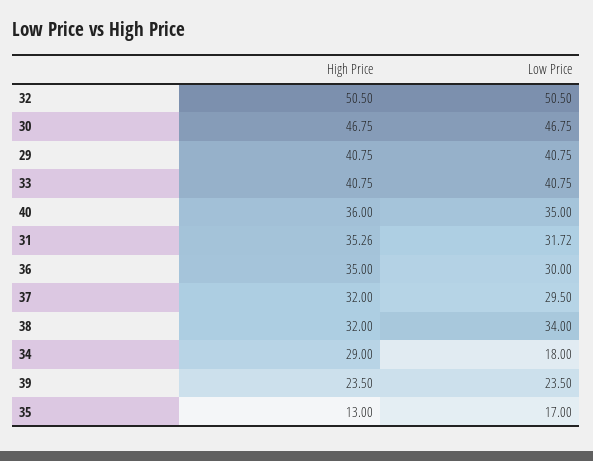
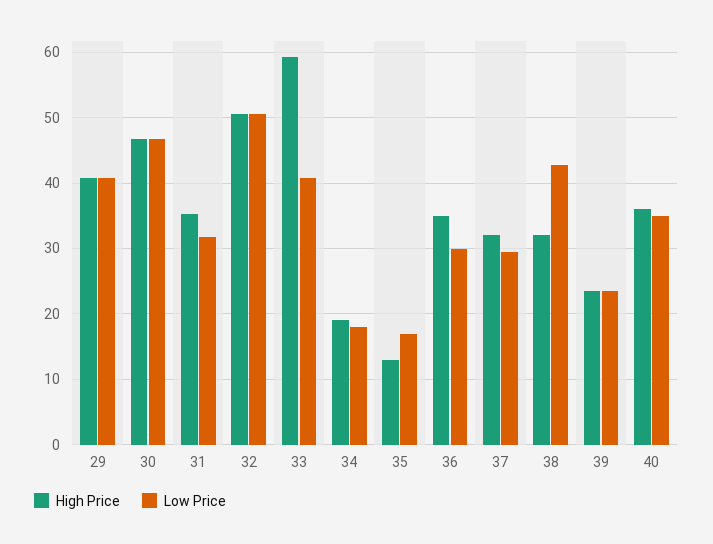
  {
    "High Price": {
      "32": 50.5,
      "30": 46.75,
      "29": 40.75,
-     "33": 40.75,
+     "33": 59,
      "40": 36,
      "31": 35.26,
      "36": 35,
      "37": 32,
      "38": 32,
-     "34": 29,
+     "34": 19,
      "39": 23.5,
      "35": 13
    },
    "Low Price": {
      "32": 50.5,
      "30": 46.75,
      "29": 40.75,
      "33": 40.75,
      "40": 35,
      "31": 31.72,
      "36": 30,
      "37": 29.5,
-     "38": 34,
+     "38": 43,
      "34": 18,
      "39": 23.5,
      "35": 17
    }
  }

